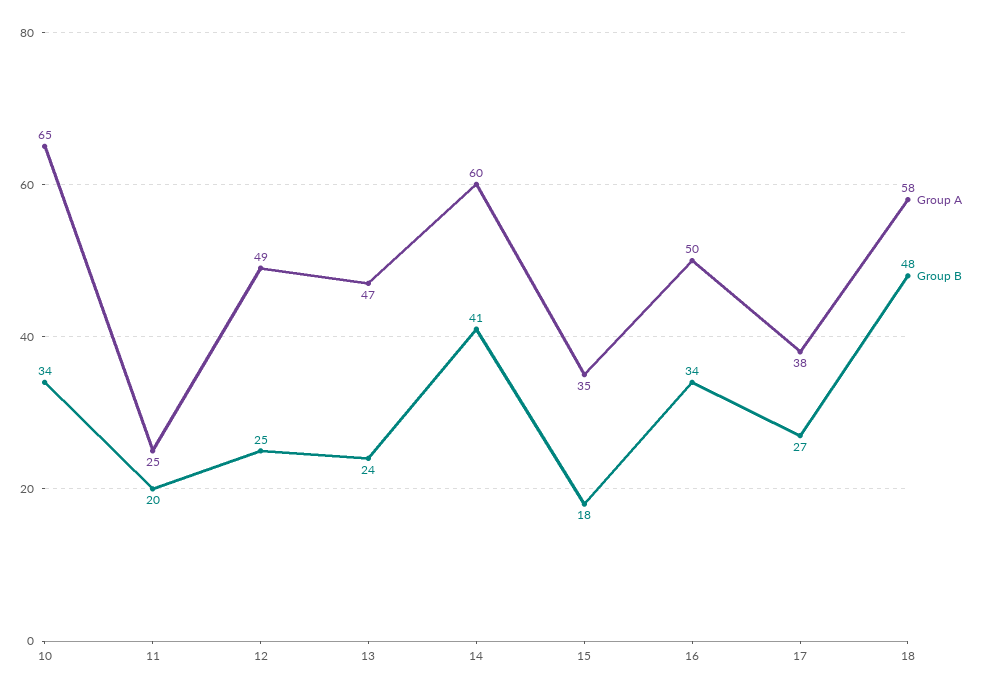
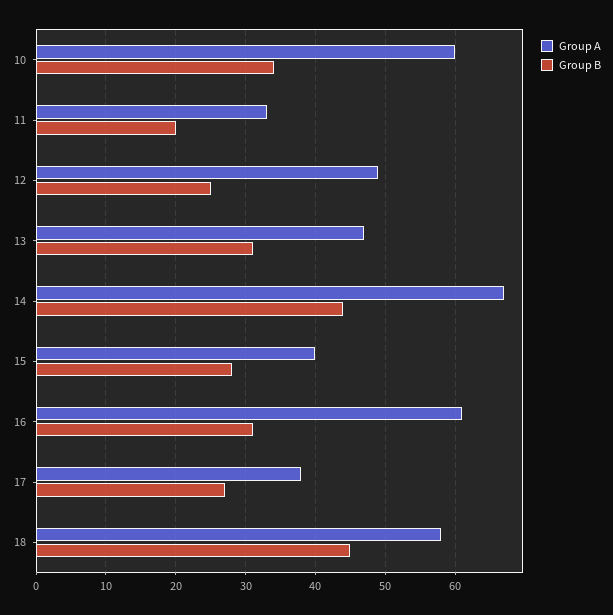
  {
    "Group A": {
-     "10": 65,
+     "10": 60,
-     "11": 25,
+     "11": 33,
      "12": 49,
      "13": 47,
-     "14": 60,
+     "14": 67,
-     "15": 35,
+     "15": 40,
-     "16": 50,
+     "16": 61,
      "17": 38,
      "18": 58
    },
    "Group B": {
      "10": 34,
      "11": 20,
      "12": 25,
-     "13": 24,
+     "13": 31,
-     "14": 41,
+     "14": 44,
-     "15": 18,
+     "15": 28,
-     "16": 34,
+     "16": 31,
      "17": 27,
-     "18": 48
+     "18": 45
    }
  }

